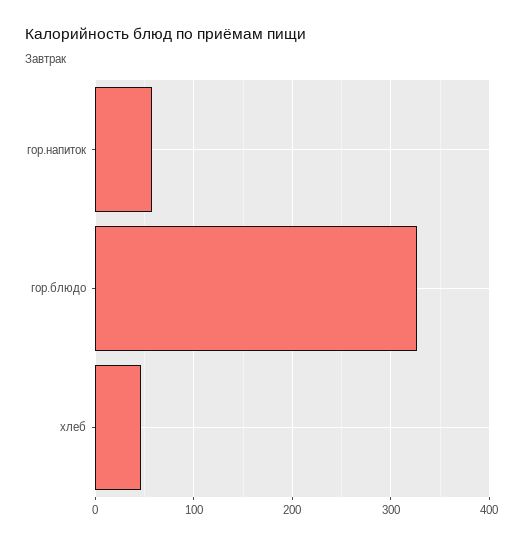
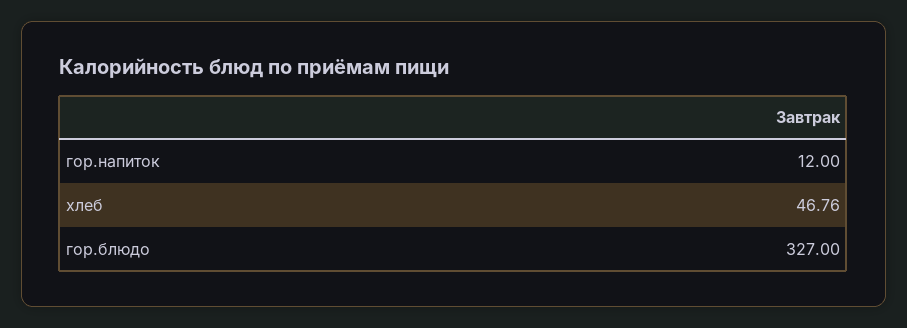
  {
-   "гор.напиток": 60,
+   "гор.напиток": 12,
    "гор.блюдо": 327,
    "хлеб": 46.76
  }

